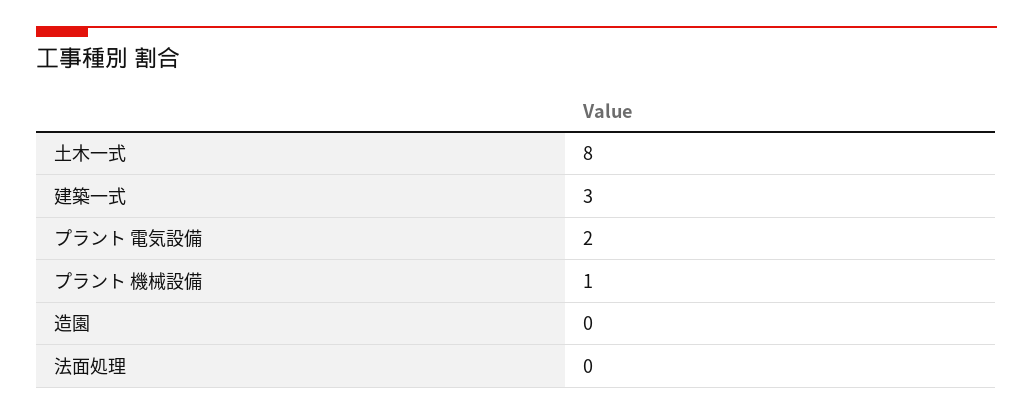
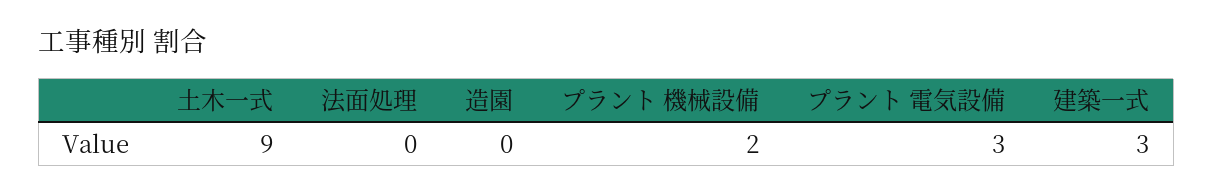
  {
-   "土木一式": 8,
+   "土木一式": 9,
    "建築一式": 3,
-   "プラント 電気設備": 2,
+   "プラント 電気設備": 3,
-   "プラント 機械設備": 1,
+   "プラント 機械設備": 2,
    "造園": 0,
    "法面処理": 0
  }

